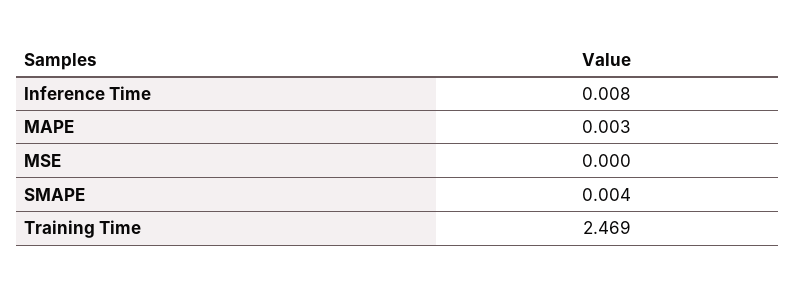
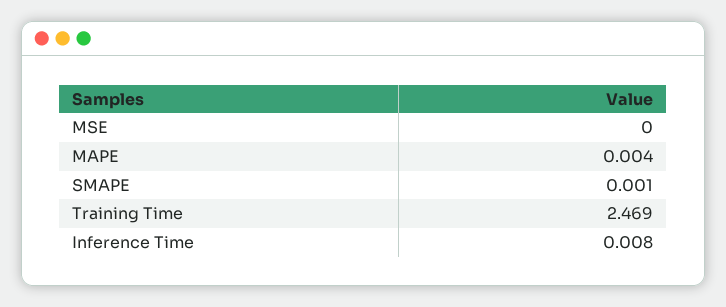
  {
    "Inference Time": 0.008,
-   "MAPE": 0.003,
+   "MAPE": 0.004,
    "MSE": 0,
-   "SMAPE": 0.004,
+   "SMAPE": 0.001,
    "Training Time": 2.469
  }

